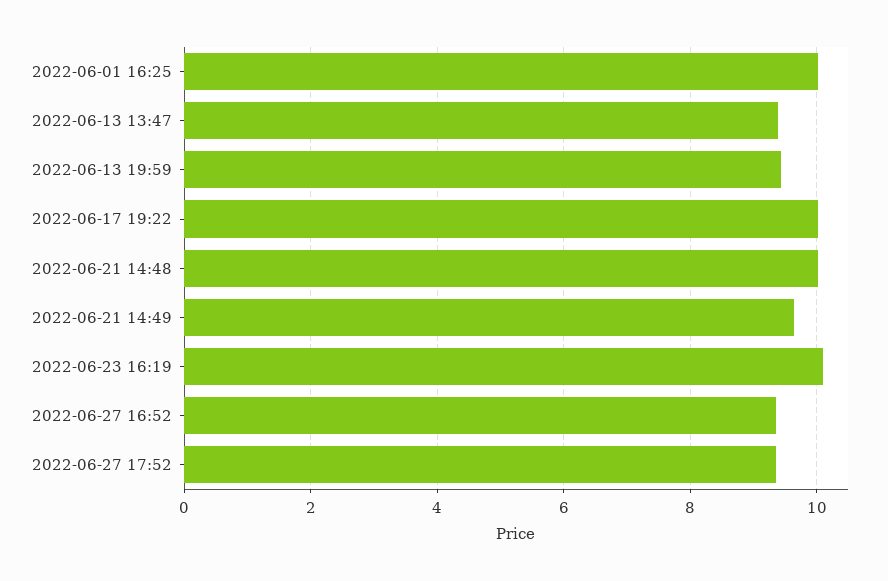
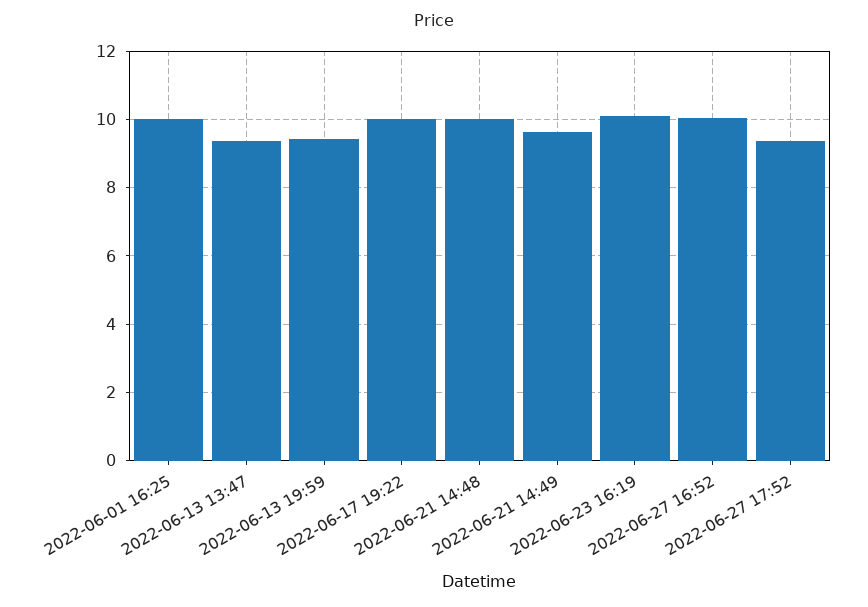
  {
    "2022-06-01 16:25": 10,
    "2022-06-13 13:47": 9.4,
    "2022-06-13 19:59": 9.4,
    "2022-06-17 19:22": 10,
    "2022-06-21 14:48": 10,
    "2022-06-21 14:49": 9.6,
    "2022-06-23 16:19": 10,
-   "2022-06-27 16:52": 9.4,
+   "2022-06-27 16:52": 10,
    "2022-06-27 17:52": 9.4
  }

